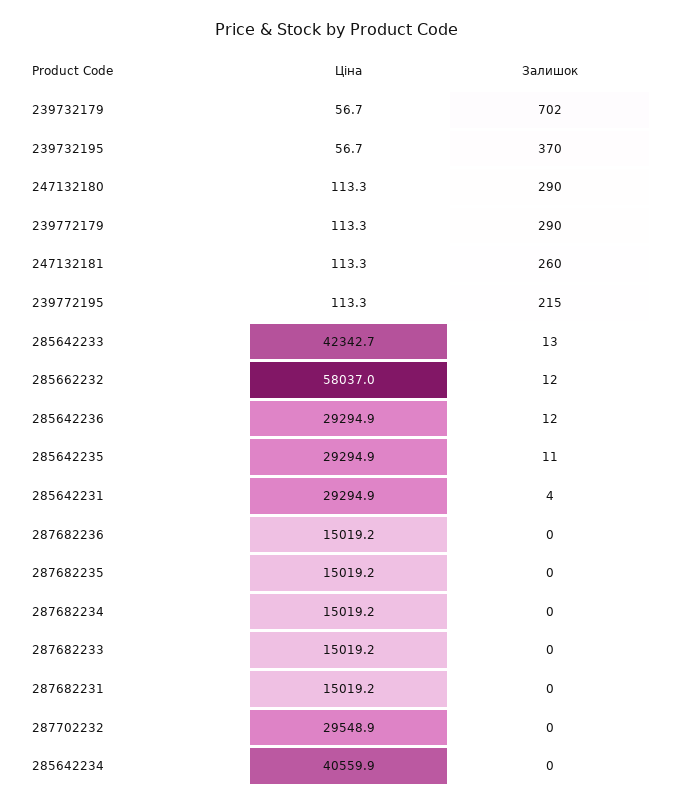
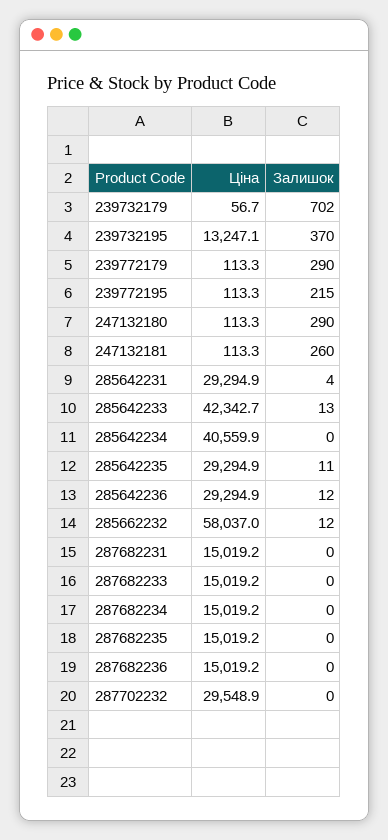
  {
    "Ціна": {
      "239732179": 56.7,
-     "239732195": 56.7,
+     "239732195": 13247.1,
      "247132180": 113.3,
      "239772179": 113.3,
      "247132181": 113.3,
      "239772195": 113.3,
      "285642233": 42342.7,
      "285662232": 58037,
      "285642236": 29294.9,
      "285642235": 29294.9,
      "285642231": 29294.9,
      "287682236": 15019.2,
      "287682235": 15019.2,
      "287682234": 15019.2,
      "287682233": 15019.2,
      "287682231": 15019.2,
      "287702232": 29548.9,
      "285642234": 40559.9
    },
    "Залишок": {
      "239732179": 702,
      "239732195": 370,
      "247132180": 290,
      "239772179": 290,
      "247132181": 260,
      "239772195": 215,
      "285642233": 13,
      "285662232": 12,
      "285642236": 12,
      "285642235": 11,
      "285642231": 4,
      "287682236": 0,
      "287682235": 0,
      "287682234": 0,
      "287682233": 0,
      "287682231": 0,
      "287702232": 0,
      "285642234": 0
    }
  }

